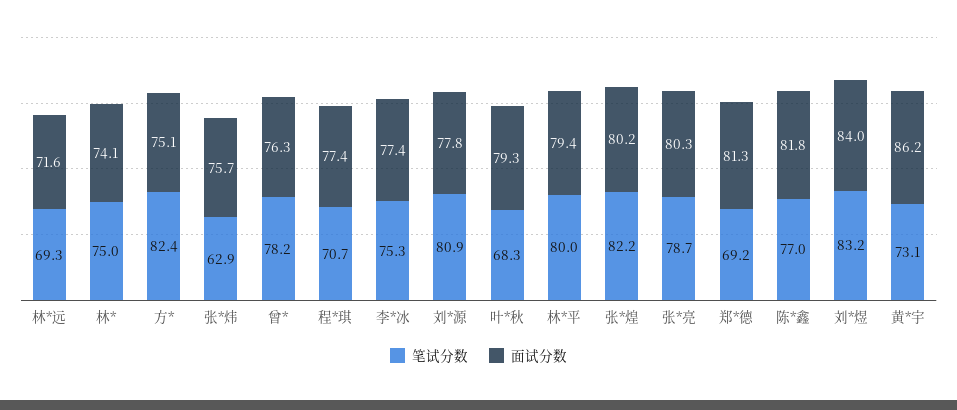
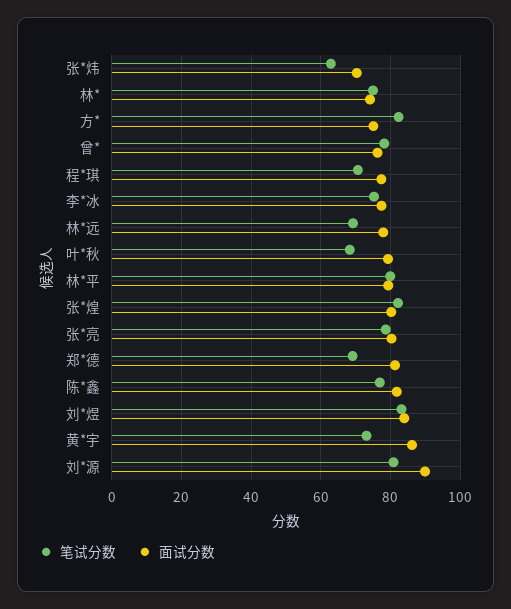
  {
    "笔试分数": {
      "林*远": 69.3,
      "林*": 75,
      "方*": 82.4,
      "张*炜": 62.9,
      "曾*": 78.2,
      "程*琪": 70.7,
      "李*冰": 75.3,
      "刘*源": 80.9,
      "叶*秋": 68.3,
      "林*平": 80,
      "张*煌": 82.2,
      "张*亮": 78.7,
      "郑*德": 69.2,
      "陈*鑫": 77,
      "刘*煜": 83.2,
      "黄*宇": 73.1
    },
    "面试分数": {
-     "林*远": 71.6,
+     "林*远": 78,
      "林*": 74.1,
      "方*": 75.1,
-     "张*炜": 75.7,
+     "张*炜": 70,
      "曾*": 76.3,
      "程*琪": 77.4,
      "李*冰": 77.4,
-     "刘*源": 77.8,
+     "刘*源": 90,
      "叶*秋": 79.3,
      "林*平": 79.4,
      "张*煌": 80.2,
      "张*亮": 80.3,
      "郑*德": 81.3,
      "陈*鑫": 81.8,
      "刘*煜": 84,
      "黄*宇": 86.2
    }
  }

